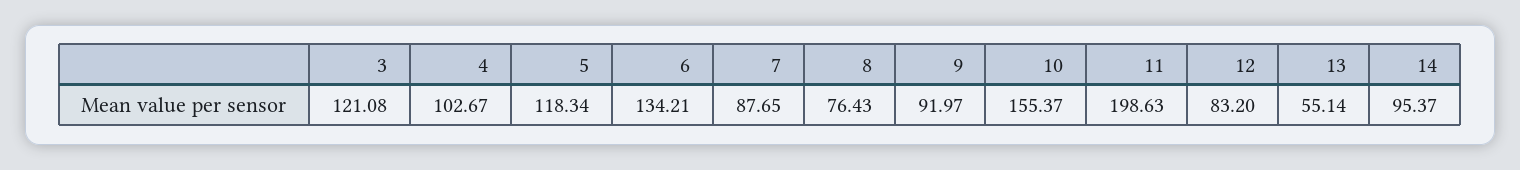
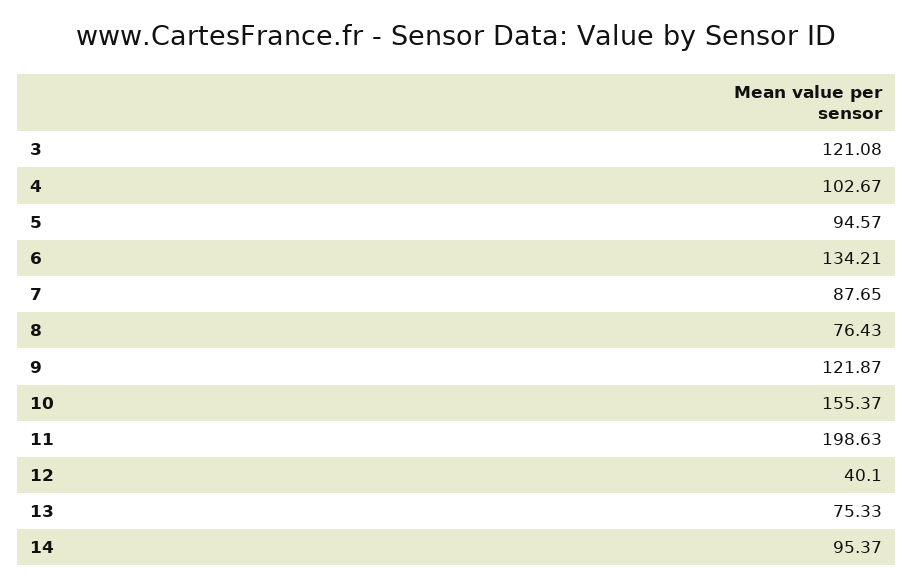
  {
    "3": 121.08,
    "4": 102.67,
-   "5": 118.34,
+   "5": 94.57,
    "6": 134.21,
    "7": 87.65,
    "8": 76.43,
-   "9": 91.97,
+   "9": 121.87,
    "10": 155.37,
    "11": 198.63,
-   "12": 83.2,
+   "12": 40.1,
-   "13": 55.14,
+   "13": 75.33,
    "14": 95.37
  }

